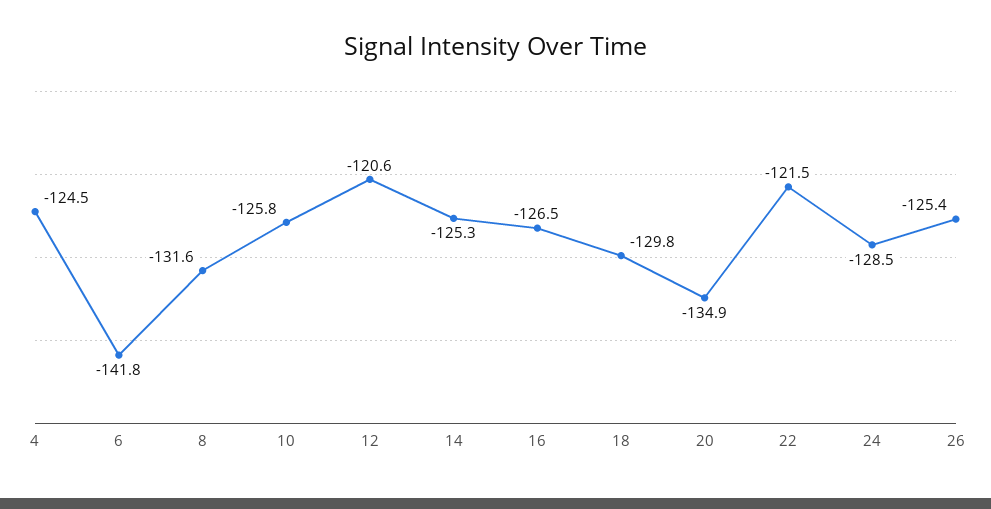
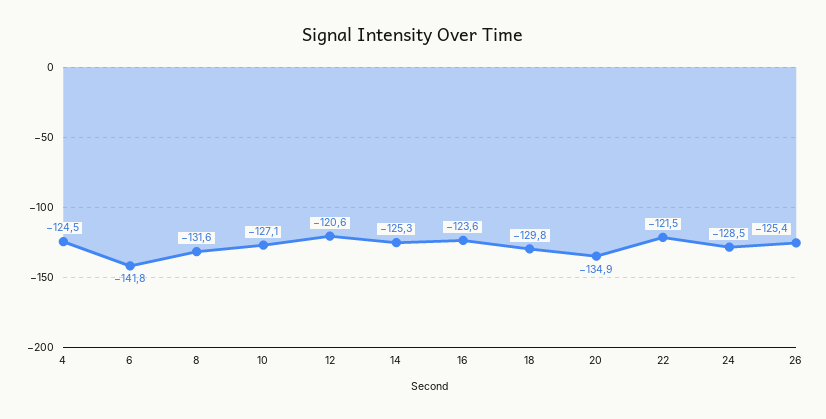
  {
    "4": -124.5,
    "6": -141.8,
    "8": -131.6,
-   "10": -125.8,
+   "10": -127.1,
    "12": -120.6,
    "14": -125.3,
-   "16": -126.5,
+   "16": -123.6,
    "18": -129.8,
    "20": -134.9,
    "22": -121.5,
    "24": -128.5,
    "26": -125.4
  }

